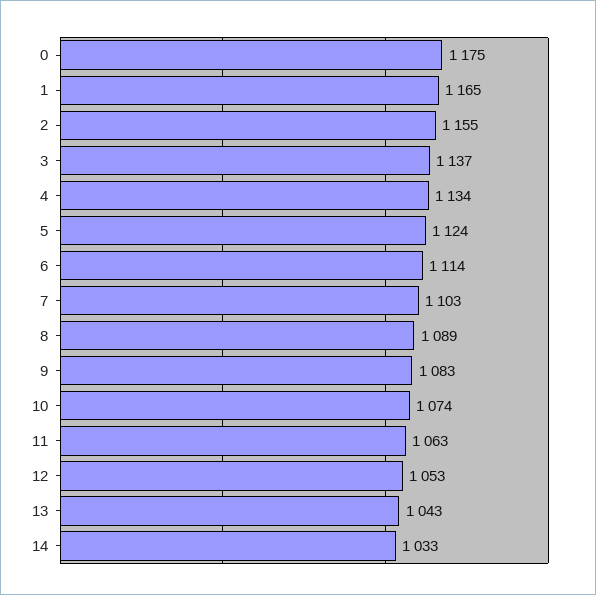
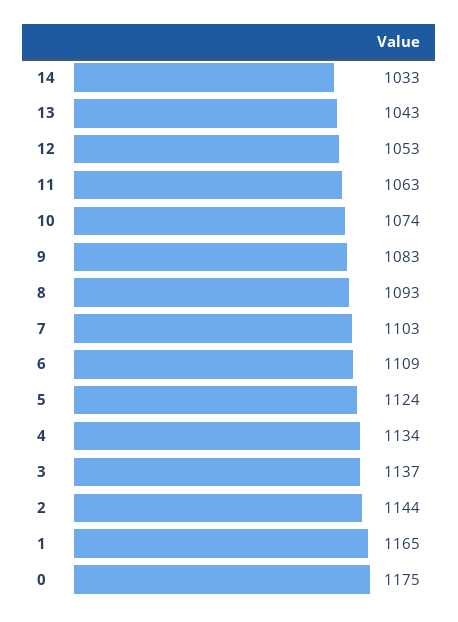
  {
    "0": 1175,
    "1": 1165,
-   "2": 1155,
+   "2": 1144,
    "3": 1137,
    "4": 1134,
    "5": 1124,
-   "6": 1114,
+   "6": 1109,
    "7": 1103,
-   "8": 1089,
+   "8": 1093,
    "9": 1083,
    "10": 1074,
    "11": 1063,
    "12": 1053,
    "13": 1043,
    "14": 1033
  }

